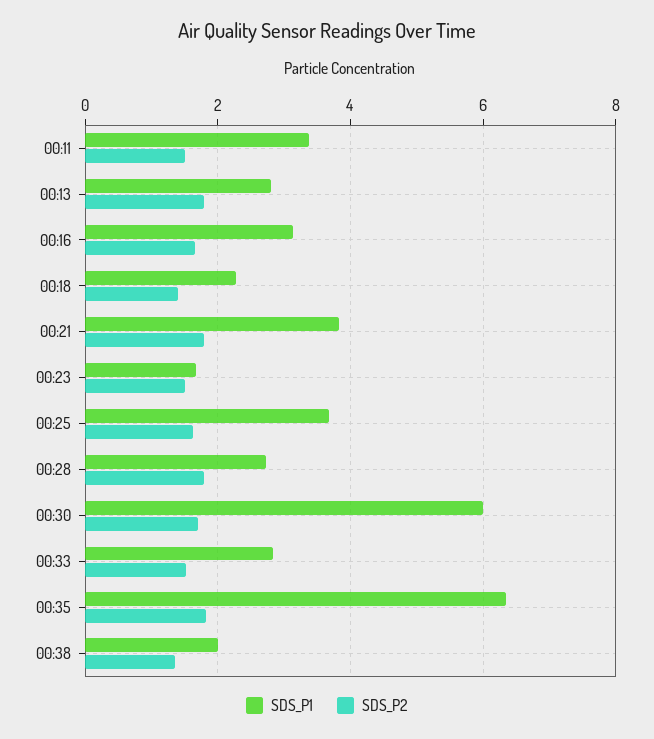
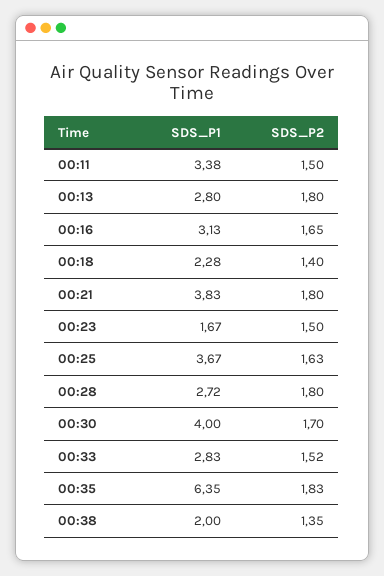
  {
    "SDS_P1": {
      "00:11": 3.38,
      "00:13": 2.8,
      "00:16": 3.13,
      "00:18": 2.28,
      "00:21": 3.83,
      "00:23": 1.67,
      "00:25": 3.67,
      "00:28": 2.72,
-     "00:30": 6,
+     "00:30": 4,
      "00:33": 2.83,
      "00:35": 6.35,
      "00:38": 2
    },
    "SDS_P2": {
      "00:11": 1.5,
      "00:13": 1.8,
      "00:16": 1.65,
      "00:18": 1.4,
      "00:21": 1.8,
      "00:23": 1.5,
      "00:25": 1.63,
      "00:28": 1.8,
      "00:30": 1.7,
      "00:33": 1.52,
      "00:35": 1.83,
      "00:38": 1.35
    }
  }

